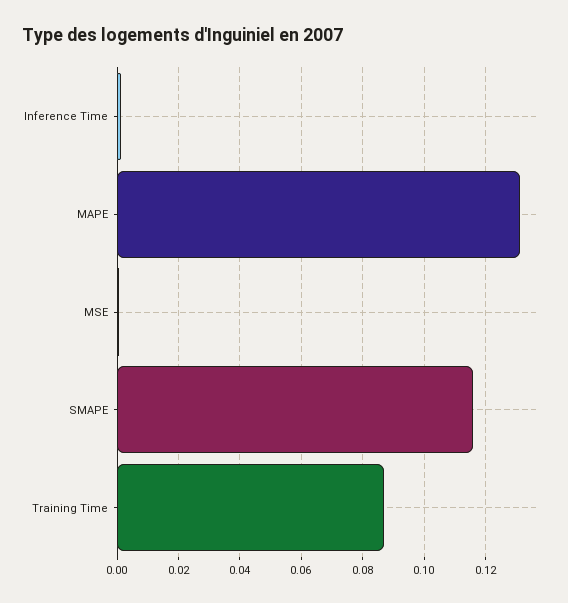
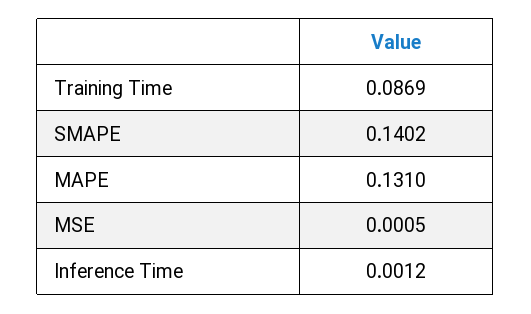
  {
    "Inference Time": 0.0012,
    "MAPE": 0.131,
    "MSE": 0.0005,
-   "SMAPE": 0.116,
+   "SMAPE": 0.1402,
    "Training Time": 0.0869
  }

